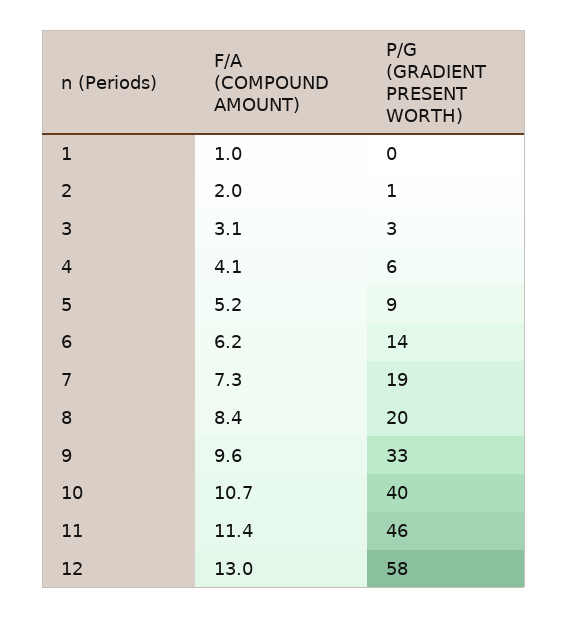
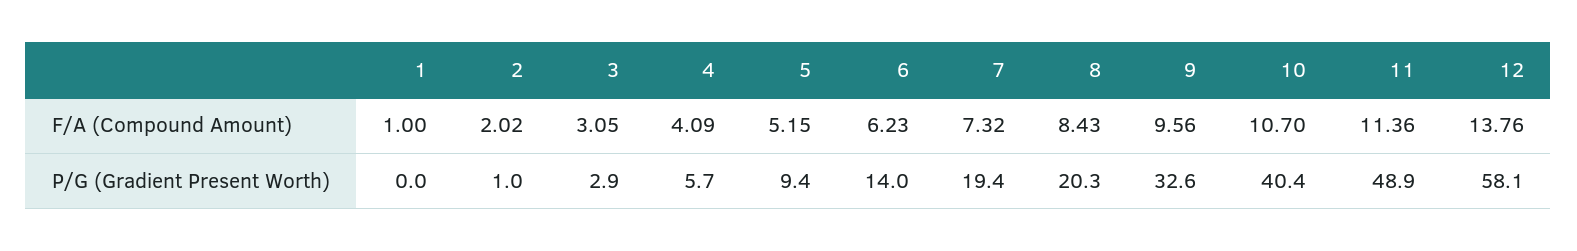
  {
    "F/A (COMPOUND AMOUNT)": {
      "1": 1,
      "2": 2.02,
      "3": 3.05,
      "4": 4.09,
      "5": 5.15,
      "6": 6.23,
      "7": 7.32,
      "8": 8.43,
      "9": 9.56,
      "10": 10.7,
      "11": 11.36,
-     "12": 13
+     "12": 13.76
    },
    "P/G (GRADIENT PRESENT WORTH)": {
      "1": 0,
      "2": 1,
      "3": 2.9,
      "4": 5.7,
      "5": 9.4,
      "6": 14,
      "7": 19.4,
      "8": 20.3,
      "9": 32.6,
      "10": 40.4,
-     "11": 46,
+     "11": 48.9,
      "12": 58.1
    }
  }

